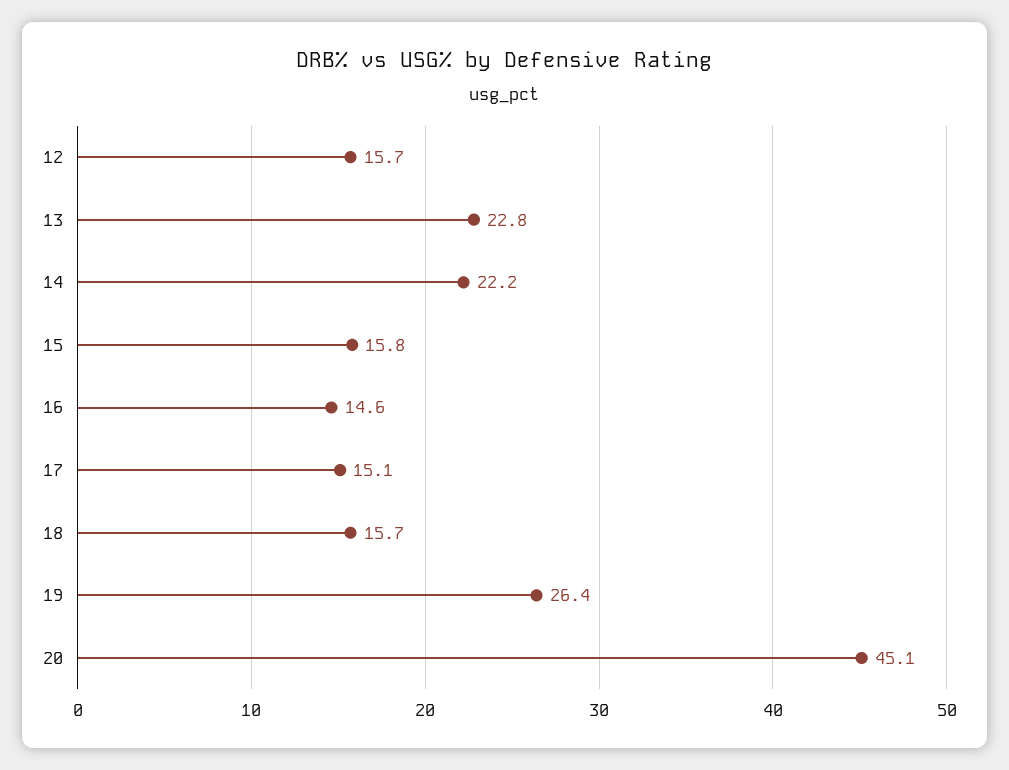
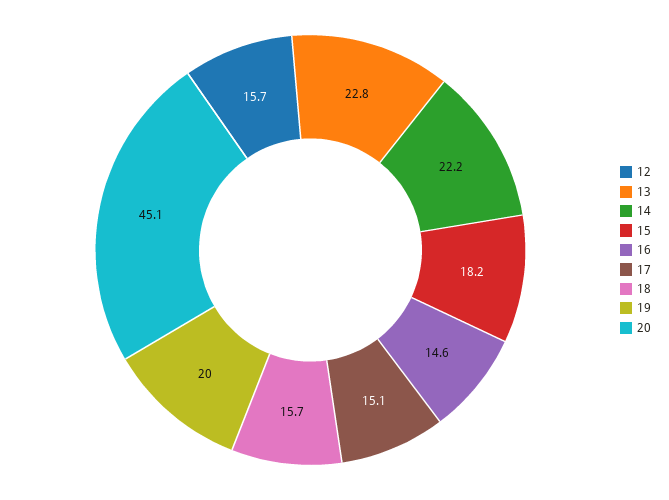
  {
    "12": 15.7,
    "13": 22.8,
    "14": 22.2,
-   "15": 15.8,
+   "15": 18.2,
    "16": 14.6,
    "17": 15.1,
    "18": 15.7,
-   "19": 26.4,
+   "19": 20,
    "20": 45.1
  }

